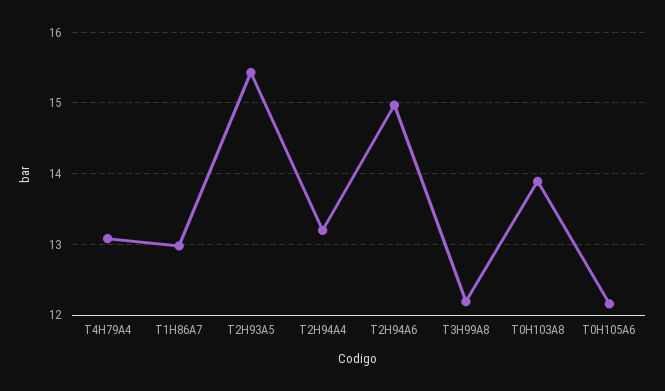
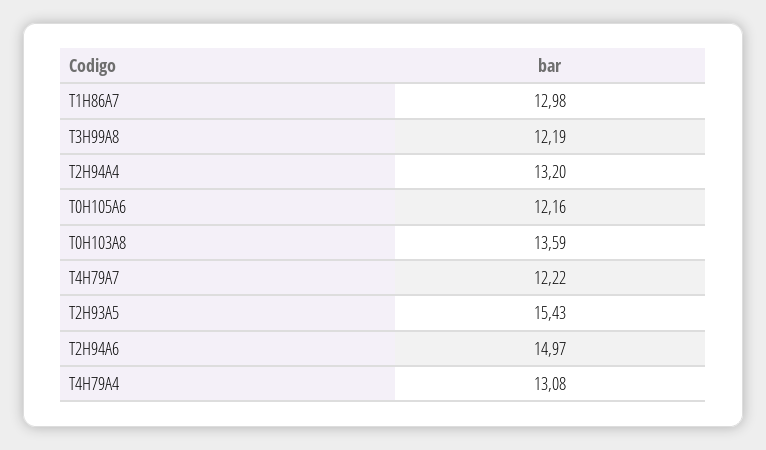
  {
    "T4H79A4": 13.08,
    "T1H86A7": 12.98,
    "T2H93A5": 15.43,
    "T2H94A4": 13.2,
    "T2H94A6": 14.97,
    "T3H99A8": 12.19,
-   "T0H103A8": 13.9,
+   "T0H103A8": 13.59,
-   "T0H105A6": 12.16
+   "T0H105A6": 12.16,
+   "T4H79A7": 12.22
  }

